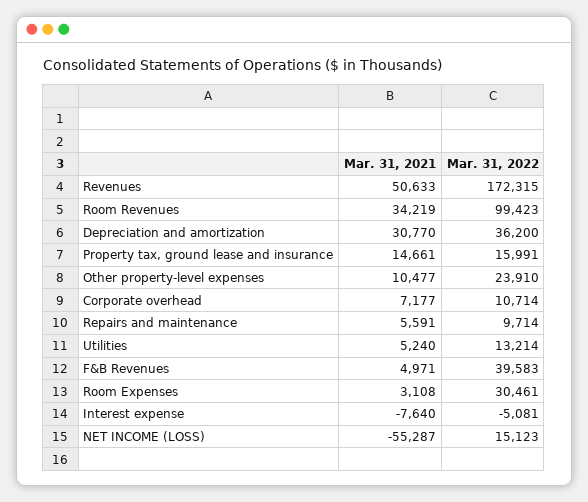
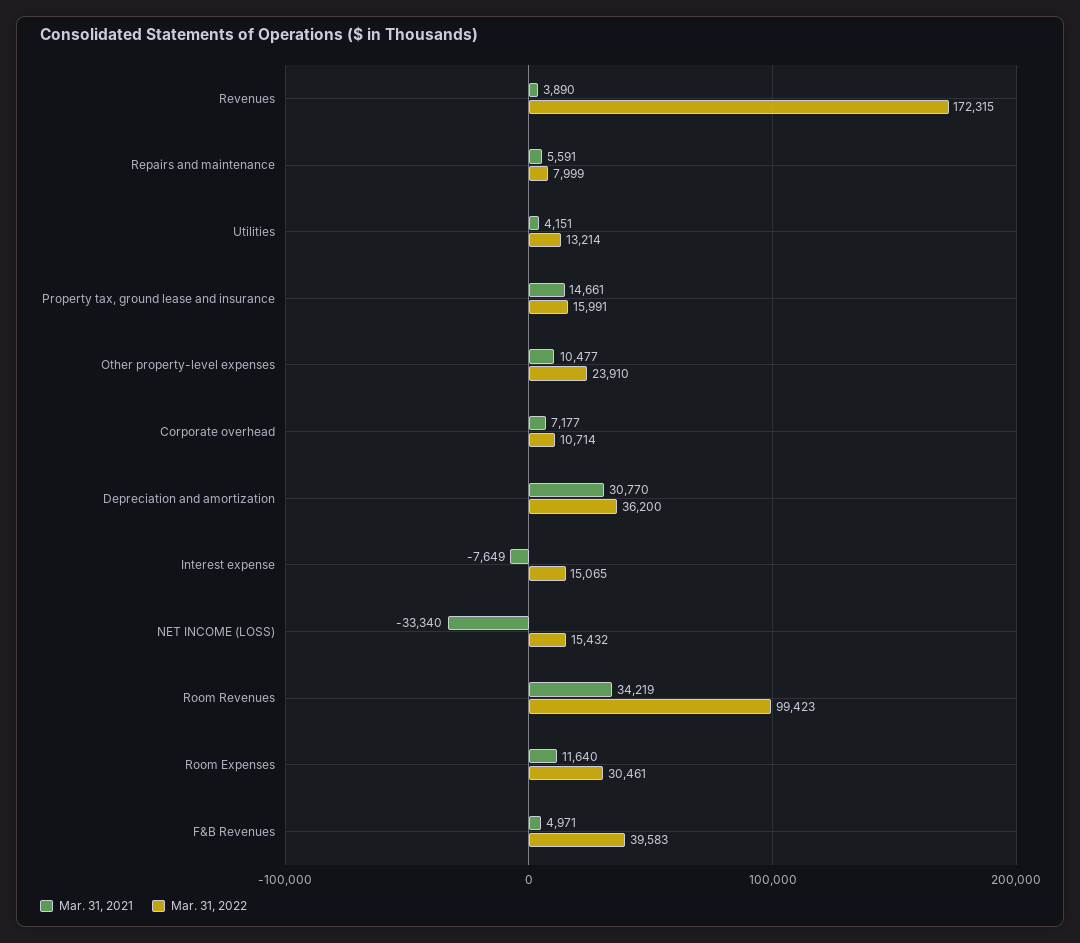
  {
    "Mar. 31, 2021": {
-     "Revenues": 50633,
+     "Revenues": 3890,
      "Room Revenues": 34219,
      "Depreciation and amortization": 30770,
      "Property tax, ground lease and insurance": 14661,
      "Other property-level expenses": 10477,
      "Corporate overhead": 7177,
      "Repairs and maintenance": 5591,
-     "Utilities": 5240,
+     "Utilities": 4151,
      "F&B Revenues": 4971,
-     "Room Expenses": 3108,
+     "Room Expenses": 11640,
-     "Interest expense": -7640,
+     "Interest expense": -7649,
-     "NET INCOME (LOSS)": -55287
+     "NET INCOME (LOSS)": -33340
    },
    "Mar. 31, 2022": {
      "Revenues": 172315,
      "Room Revenues": 99423,
      "Depreciation and amortization": 36200,
      "Property tax, ground lease and insurance": 15991,
      "Other property-level expenses": 23910,
      "Corporate overhead": 10714,
-     "Repairs and maintenance": 9714,
+     "Repairs and maintenance": 7999,
      "Utilities": 13214,
      "F&B Revenues": 39583,
      "Room Expenses": 30461,
-     "Interest expense": -5081,
+     "Interest expense": 15065,
-     "NET INCOME (LOSS)": 15123
+     "NET INCOME (LOSS)": 15432
    }
  }

